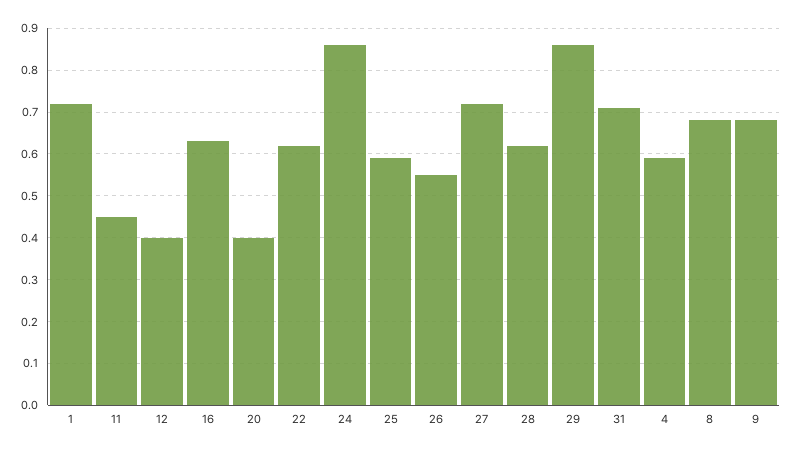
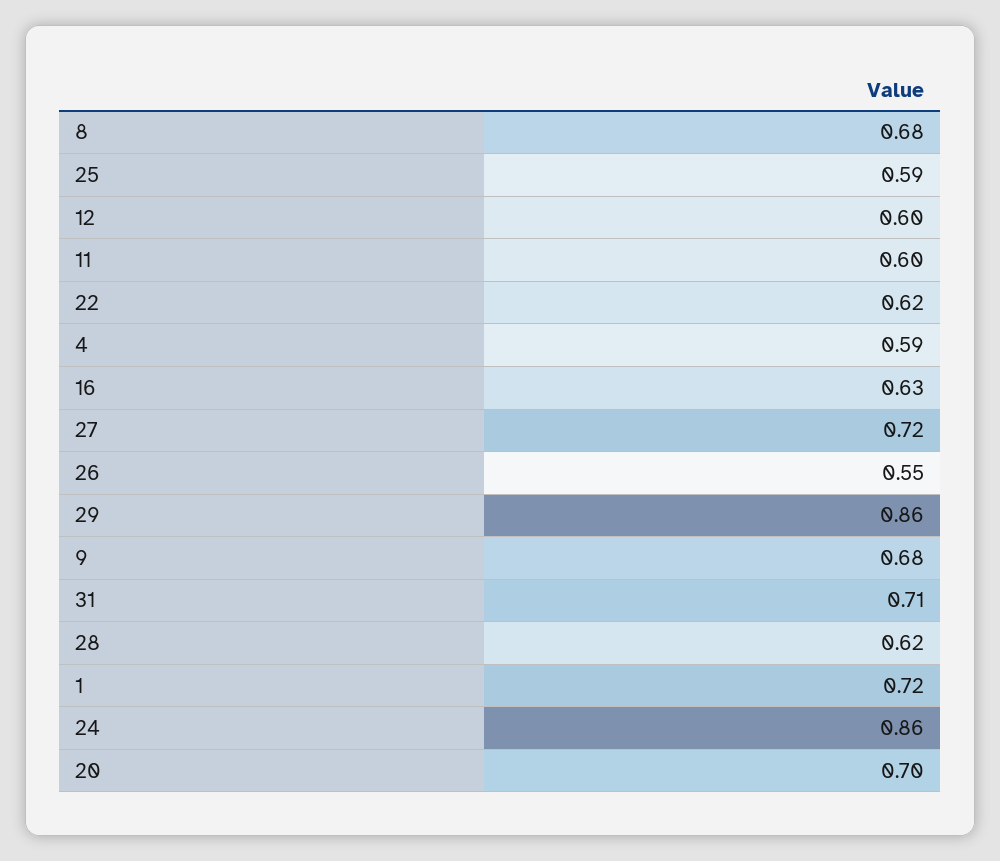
  {
    "1": 0.72,
-   "11": 0.45,
+   "11": 0.6,
-   "12": 0.4,
+   "12": 0.6,
    "16": 0.63,
-   "20": 0.4,
+   "20": 0.7,
    "22": 0.62,
    "24": 0.86,
    "25": 0.59,
    "26": 0.55,
    "27": 0.72,
    "28": 0.62,
    "29": 0.86,
    "31": 0.71,
    "4": 0.59,
    "8": 0.68,
    "9": 0.68
  }

